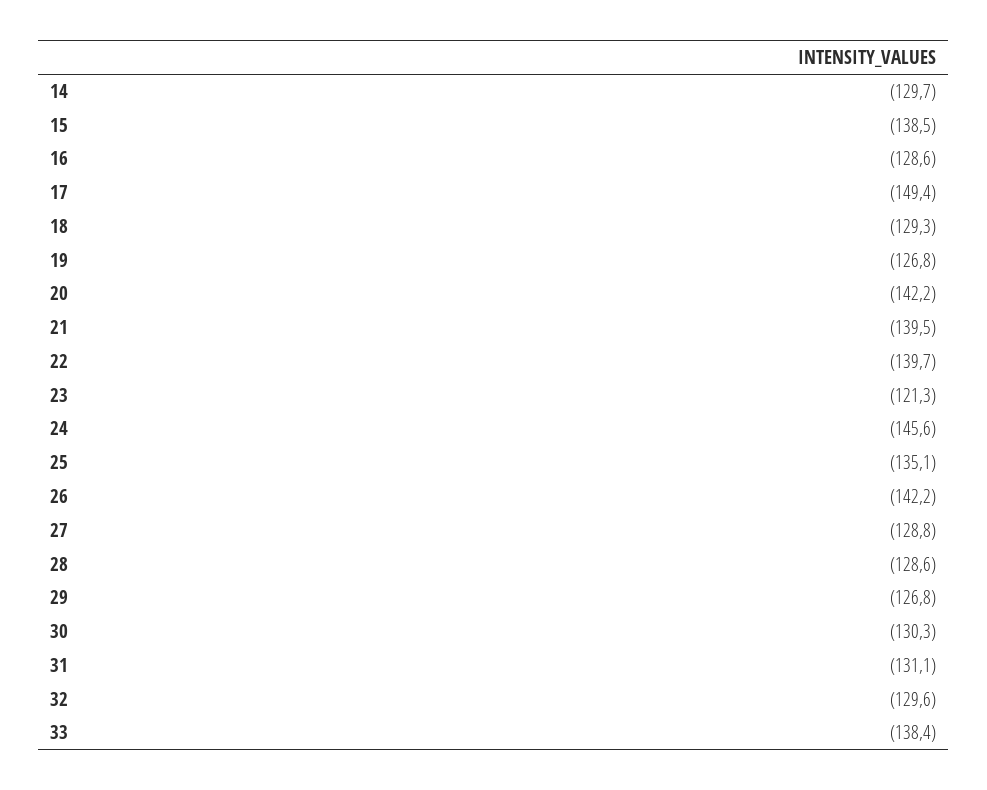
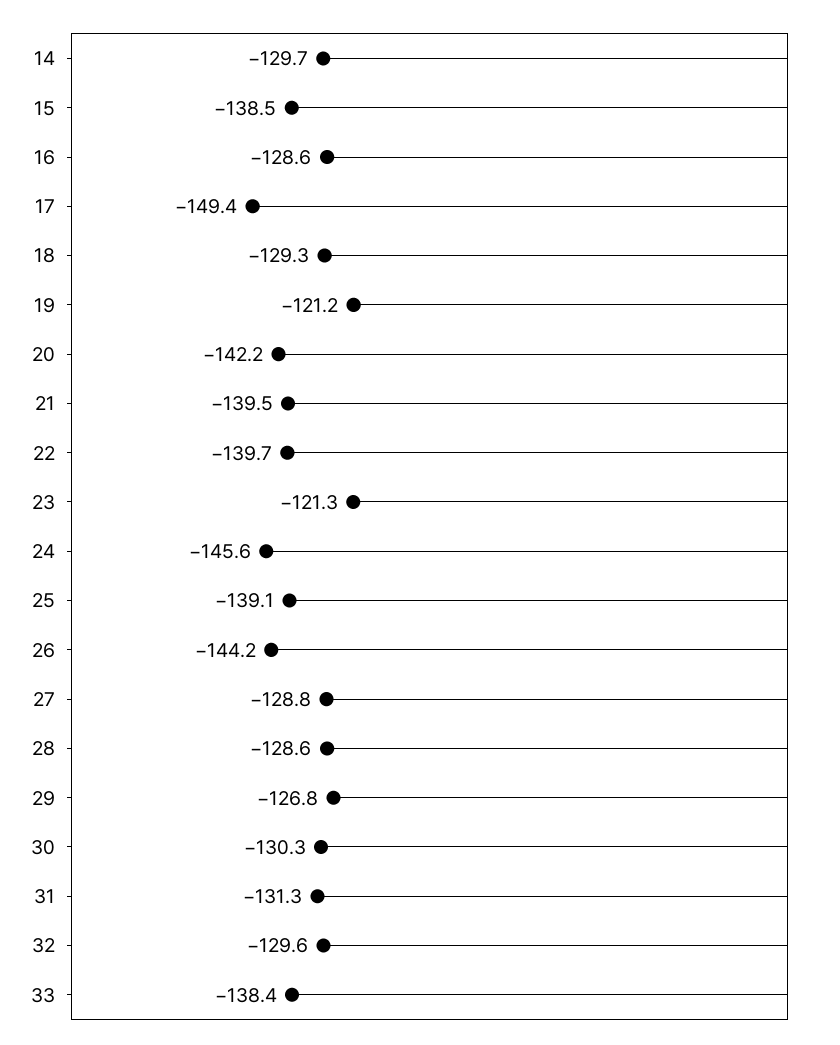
  {
    "14": -129.7,
    "15": -138.5,
    "16": -128.6,
    "17": -149.4,
    "18": -129.3,
-   "19": -126.8,
+   "19": -121.2,
    "20": -142.2,
    "21": -139.5,
    "22": -139.7,
    "23": -121.3,
    "24": -145.6,
-   "25": -135.1,
+   "25": -139.1,
-   "26": -142.2,
+   "26": -144.2,
    "27": -128.8,
    "28": -128.6,
    "29": -126.8,
    "30": -130.3,
-   "31": -131.1,
+   "31": -131.3,
    "32": -129.6,
    "33": -138.4
  }

